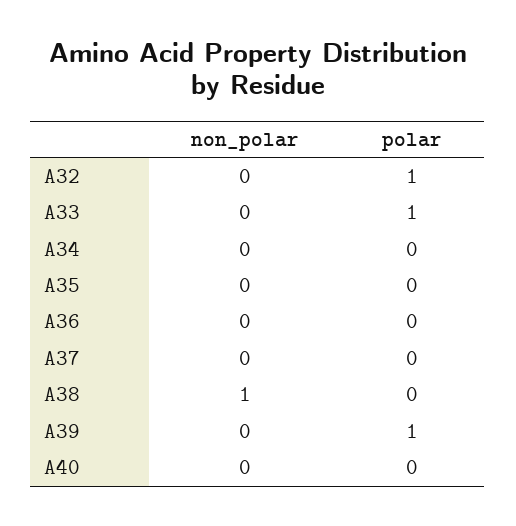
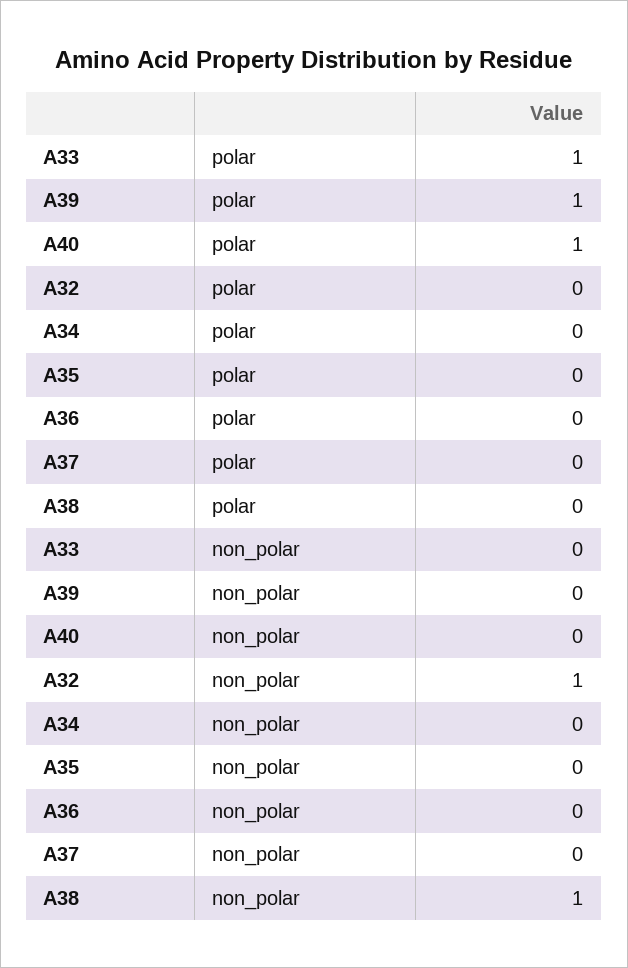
  {
    "non_polar": {
-     "A32": 0,
+     "A32": 1,
      "A33": 0,
      "A34": 0,
      "A35": 0,
      "A36": 0,
      "A37": 0,
      "A38": 1,
      "A39": 0,
      "A40": 0
    },
    "polar": {
-     "A32": 1,
+     "A32": 0,
      "A33": 1,
      "A34": 0,
      "A35": 0,
      "A36": 0,
      "A37": 0,
      "A38": 0,
      "A39": 1,
-     "A40": 0
+     "A40": 1
    }
  }

